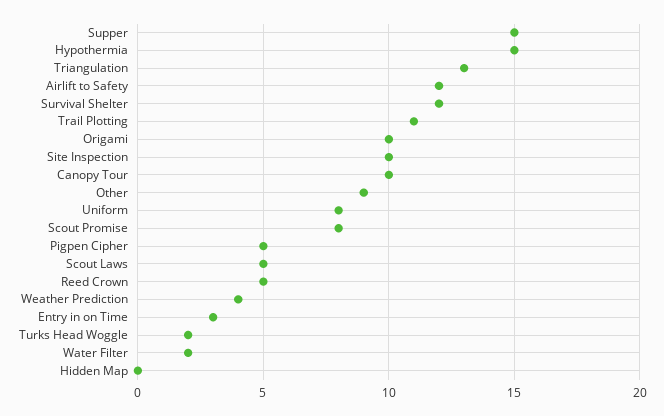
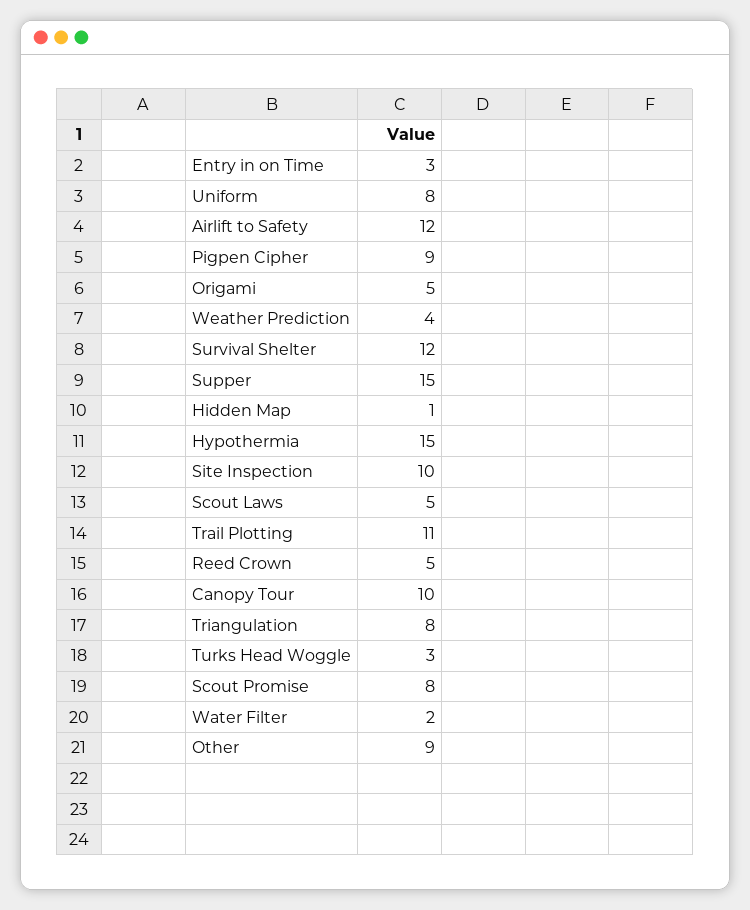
  {
    "Supper": 15,
    "Hypothermia": 15,
-   "Triangulation": 13,
+   "Triangulation": 8,
    "Airlift to Safety": 12,
    "Survival Shelter": 12,
    "Trail Plotting": 11,
-   "Origami": 10,
+   "Origami": 5,
    "Site Inspection": 10,
    "Canopy Tour": 10,
    "Other": 9,
    "Uniform": 8,
    "Scout Promise": 8,
-   "Pigpen Cipher": 5,
+   "Pigpen Cipher": 9,
    "Scout Laws": 5,
    "Reed Crown": 5,
    "Weather Prediction": 4,
    "Entry in on Time": 3,
-   "Turks Head Woggle": 2,
+   "Turks Head Woggle": 3,
    "Water Filter": 2,
-   "Hidden Map": 0
+   "Hidden Map": 1
  }

